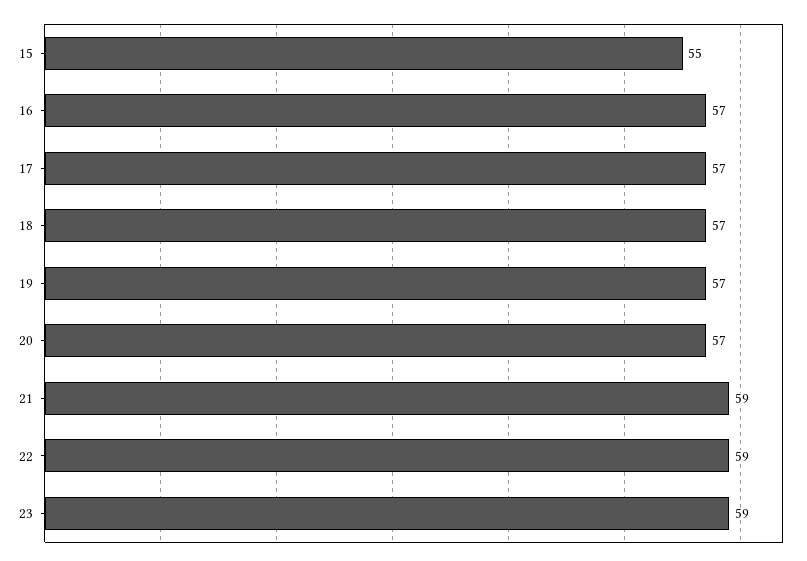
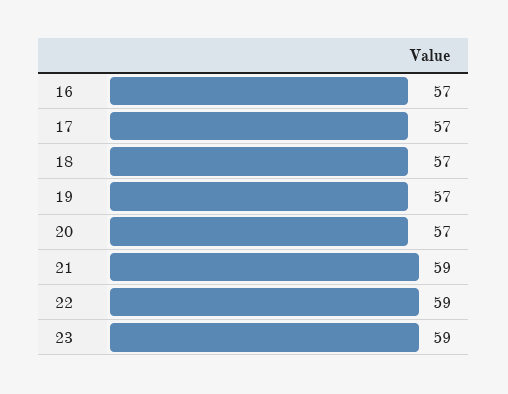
  {
-   "15": 55,
    "16": 57,
    "17": 57,
    "18": 57,
    "19": 57,
    "20": 57,
    "21": 59,
    "22": 59,
    "23": 59
  }

